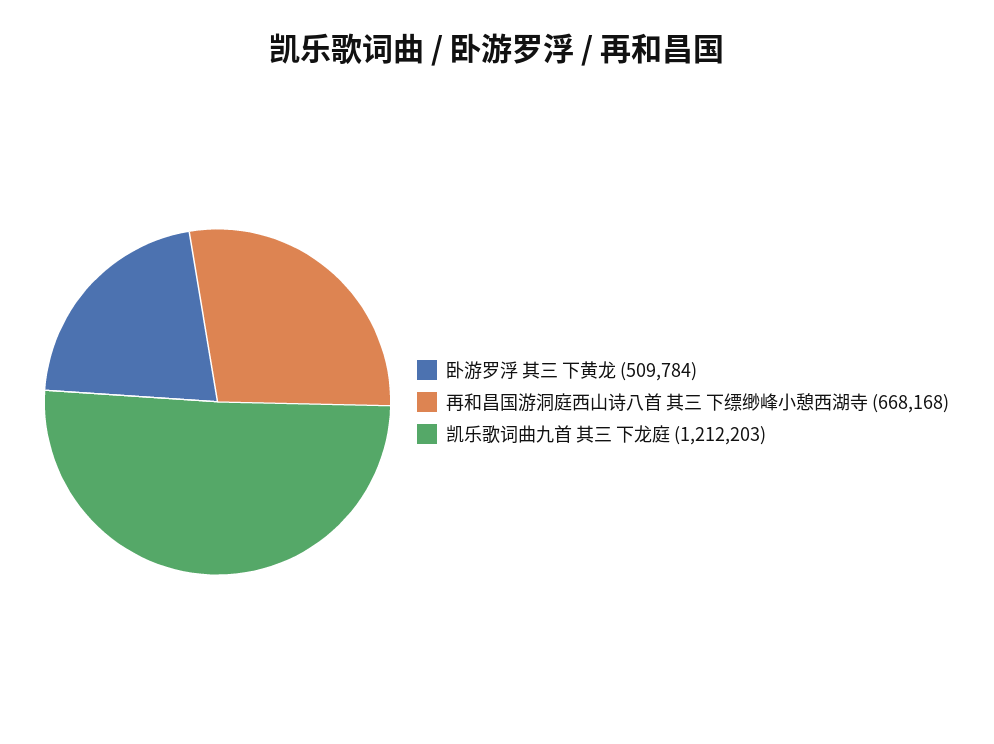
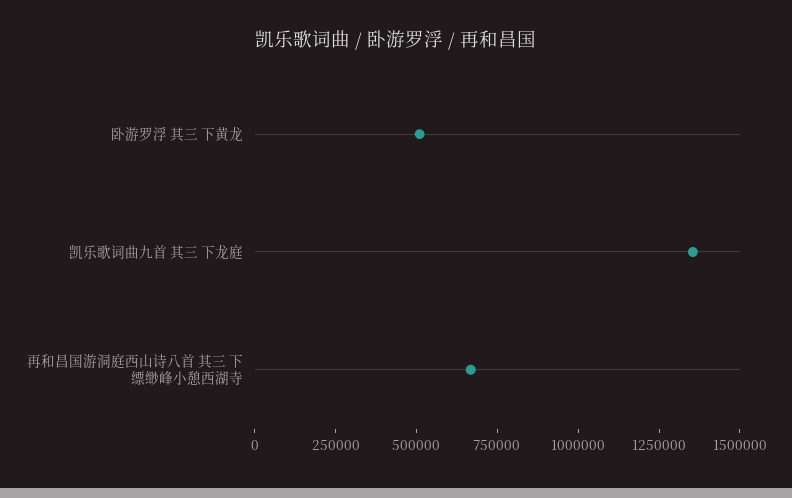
  {
    "卧游罗浮 其三 下黄龙": 509784,
    "再和昌国游洞庭西山诗八首 其三 下缥缈峰小憩西湖寺": 668168,
-   "凯乐歌词曲九首 其三 下龙庭": 1212203
+   "凯乐歌词曲九首 其三 下龙庭": 1350000
  }

